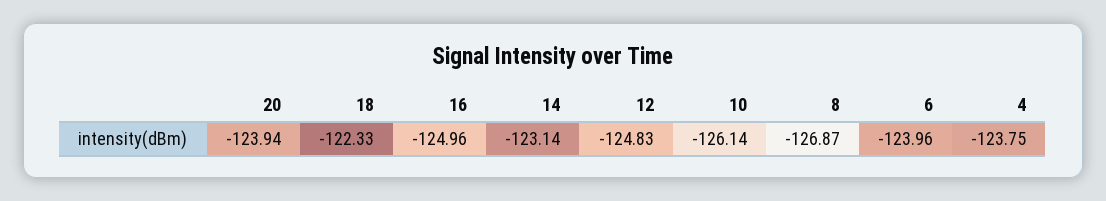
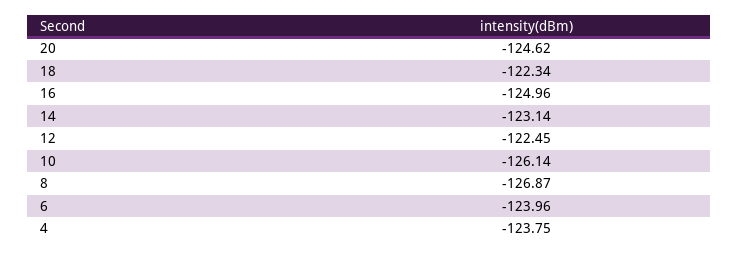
  {
-   "20": -123.94,
+   "20": -124.62,
-   "18": -122.33,
+   "18": -122.34,
    "16": -124.96,
    "14": -123.14,
-   "12": -124.83,
+   "12": -122.45,
    "10": -126.14,
    "8": -126.87,
    "6": -123.96,
    "4": -123.75
  }

